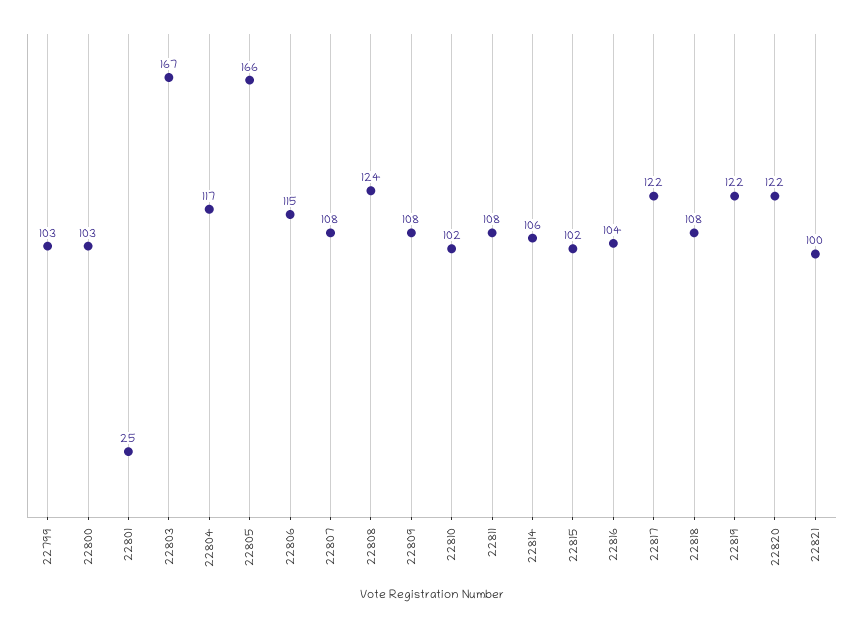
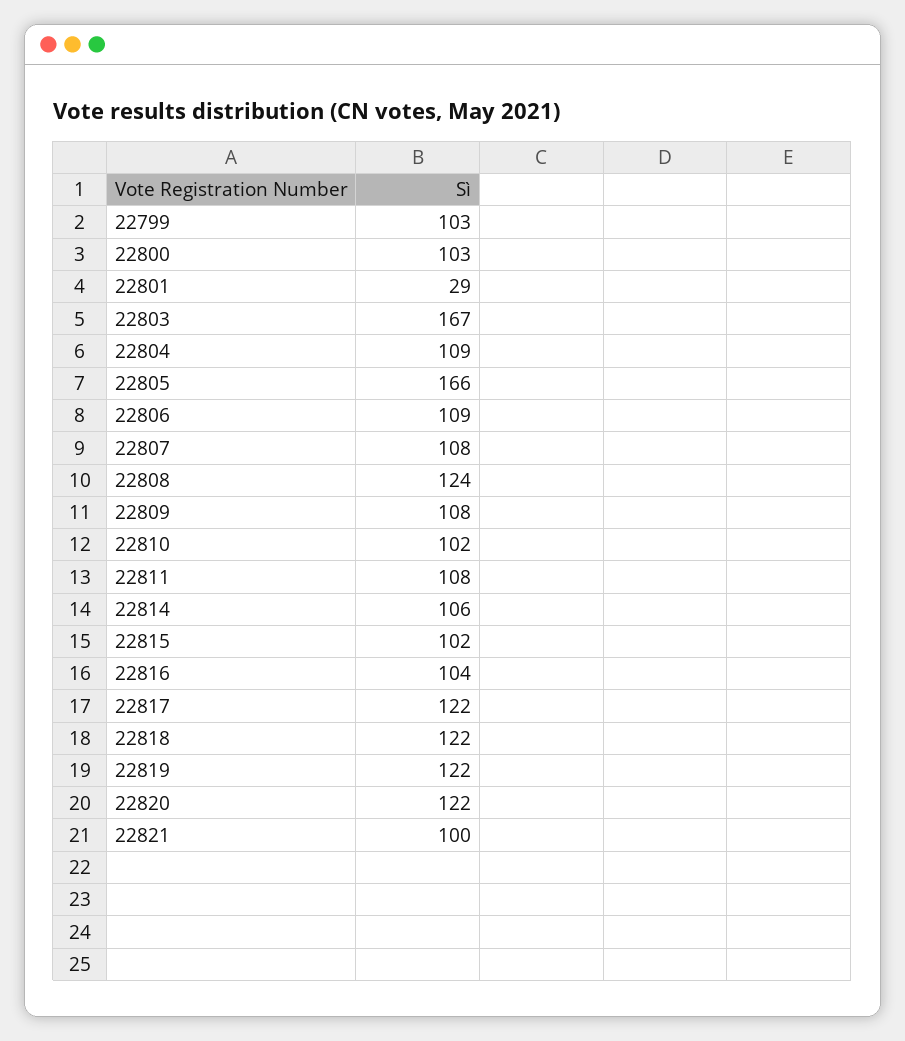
  {
    "22799": 103,
    "22800": 103,
-   "22801": 25,
+   "22801": 29,
    "22803": 167,
-   "22804": 117,
+   "22804": 109,
    "22805": 166,
-   "22806": 115,
+   "22806": 109,
    "22807": 108,
    "22808": 124,
    "22809": 108,
    "22810": 102,
    "22811": 108,
    "22814": 106,
    "22815": 102,
    "22816": 104,
    "22817": 122,
-   "22818": 108,
+   "22818": 122,
    "22819": 122,
    "22820": 122,
    "22821": 100
  }

